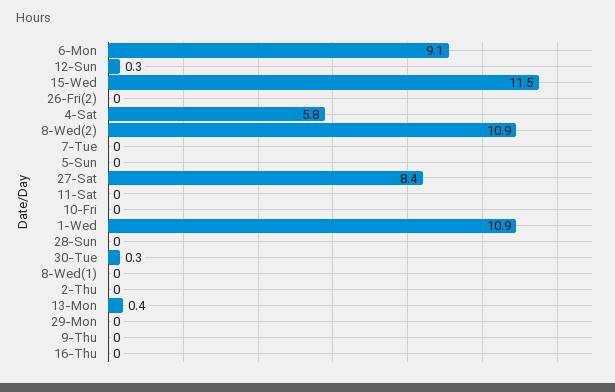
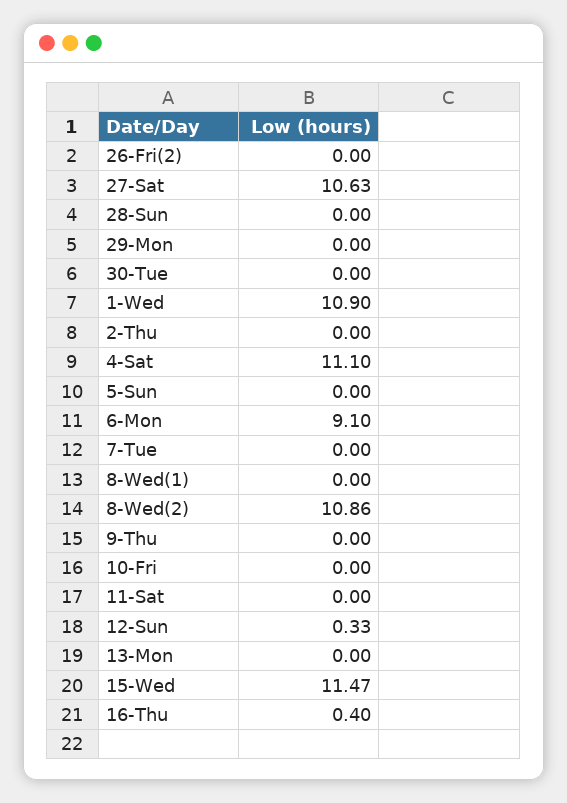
  {
    "6-Mon": 9.1,
    "12-Sun": 0.33,
    "15-Wed": 11.47,
    "26-Fri(2)": 0,
-   "4-Sat": 5.8,
+   "4-Sat": 11.1,
    "8-Wed(2)": 10.86,
    "7-Tue": 0,
    "5-Sun": 0,
-   "27-Sat": 8.4,
+   "27-Sat": 10.63,
    "11-Sat": 0,
    "10-Fri": 0,
    "1-Wed": 10.9,
    "28-Sun": 0,
-   "30-Tue": 0.3,
+   "30-Tue": 0,
    "8-Wed(1)": 0,
    "2-Thu": 0,
-   "13-Mon": 0.4,
+   "13-Mon": 0,
    "29-Mon": 0,
    "9-Thu": 0,
-   "16-Thu": 0
+   "16-Thu": 0.4
  }

